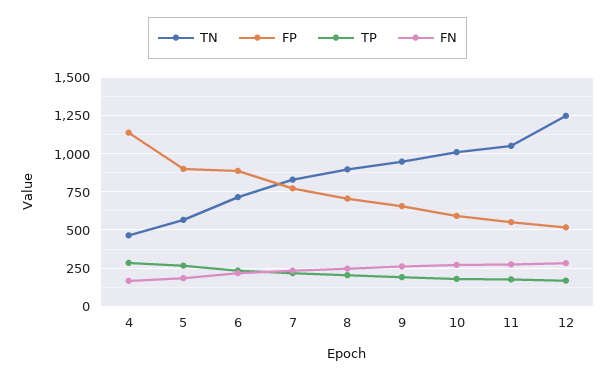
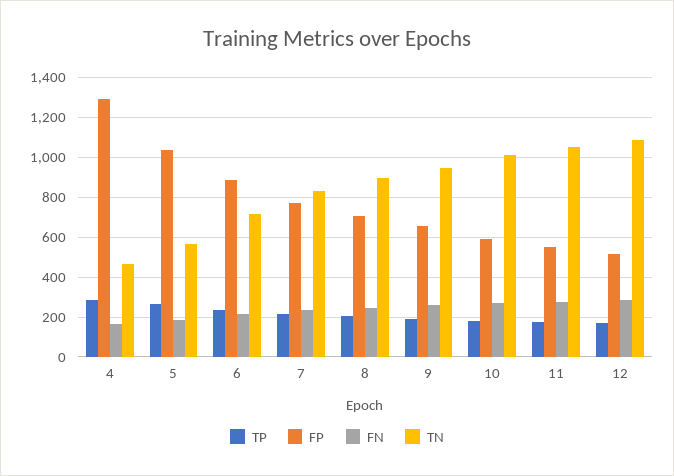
  {
    "TN": {
      "4": 450,
      "5": 550,
      "6": 700,
      "7": 850,
      "8": 900,
      "9": 950,
      "10": 1000,
      "11": 1050,
-     "12": 1250
+     "12": 1100
    },
    "FP": {
-     "4": 1150,
+     "4": 1300,
-     "5": 900,
+     "5": 1050,
      "6": 900,
      "7": 750,
      "8": 700,
      "9": 650,
      "10": 600,
      "11": 550,
      "12": 500
    },
    "TP": {
      "4": 300,
      "5": 250,
      "6": 250,
      "7": 200,
      "8": 200,
      "9": 200,
      "10": 200,
      "11": 200,
      "12": 150
    },
    "FN": {
      "4": 150,
      "5": 200,
      "6": 200,
      "7": 250,
      "8": 250,
      "9": 250,
      "10": 250,
      "11": 300,
      "12": 300
    }
  }

